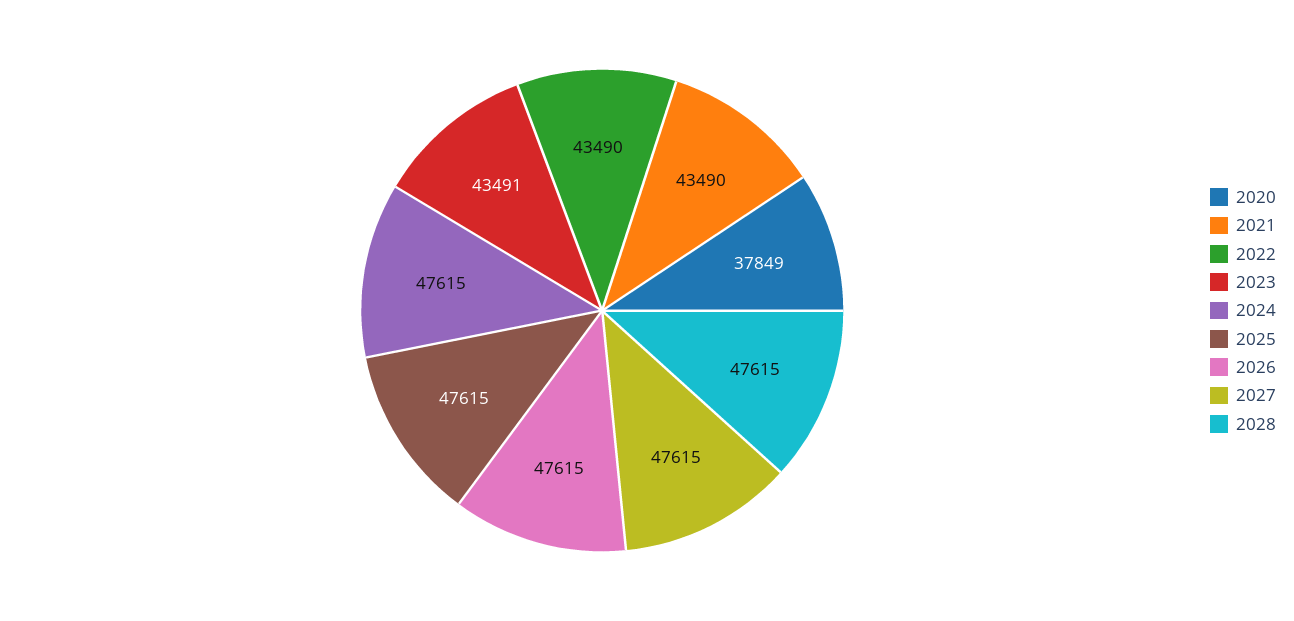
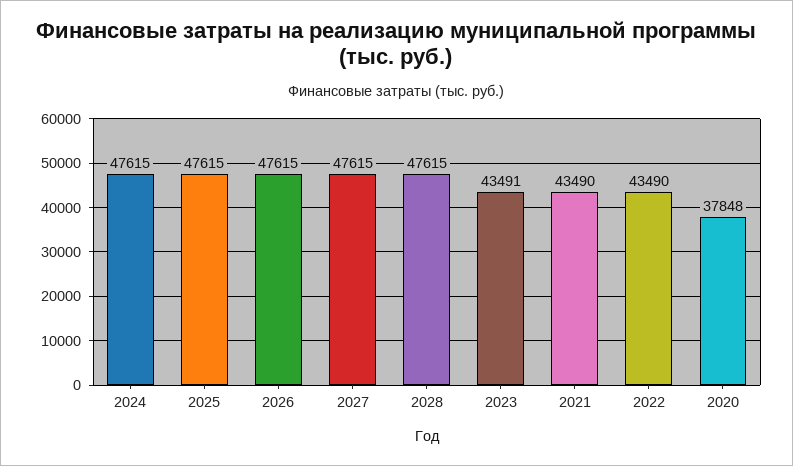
  {
-   "2020": 37849,
+   "2020": 37848,
    "2021": 43490,
    "2022": 43490,
    "2023": 43491,
    "2024": 47615,
    "2025": 47615,
    "2026": 47615,
    "2027": 47615,
    "2028": 47615
  }

